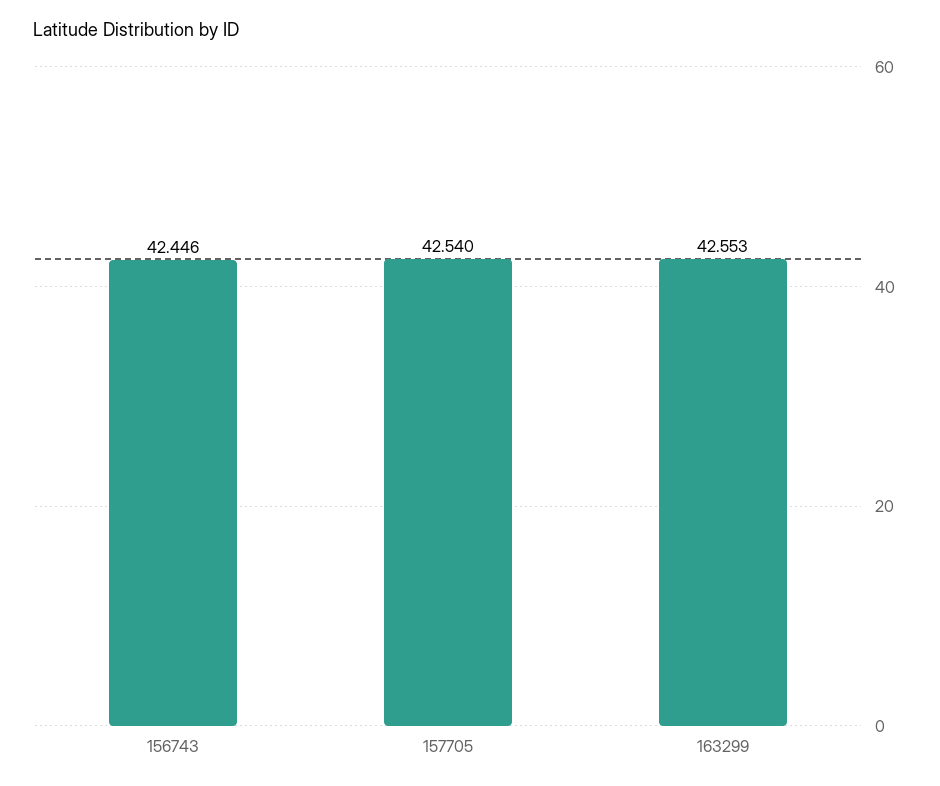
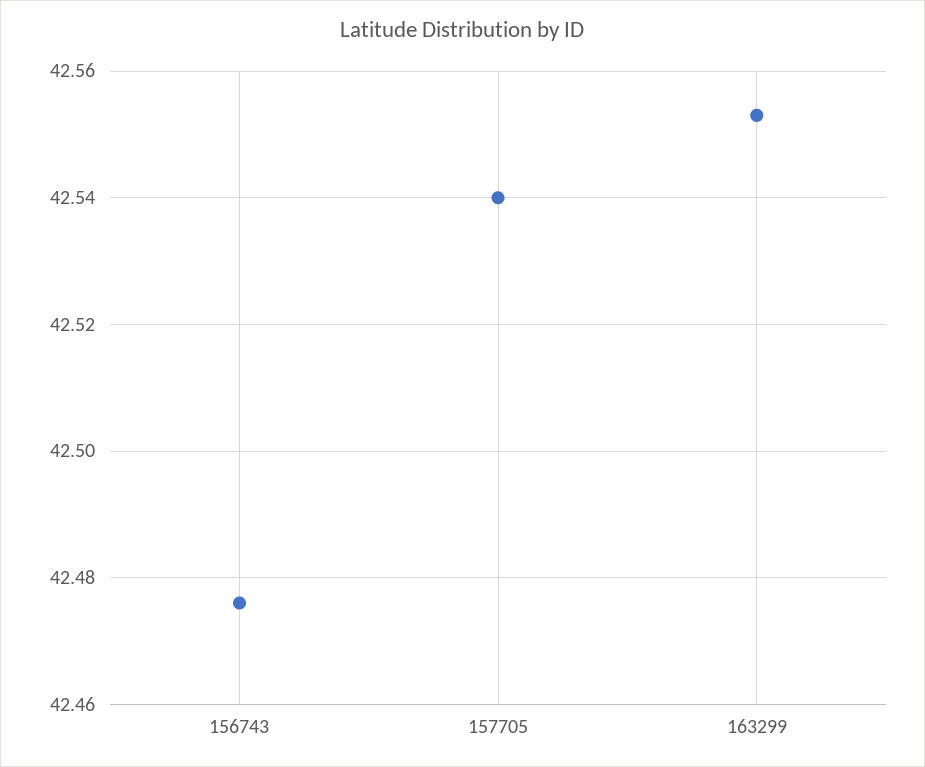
  {
-   "156743": 42.446,
+   "156743": 42.475,
    "157705": 42.54,
    "163299": 42.553
  }

